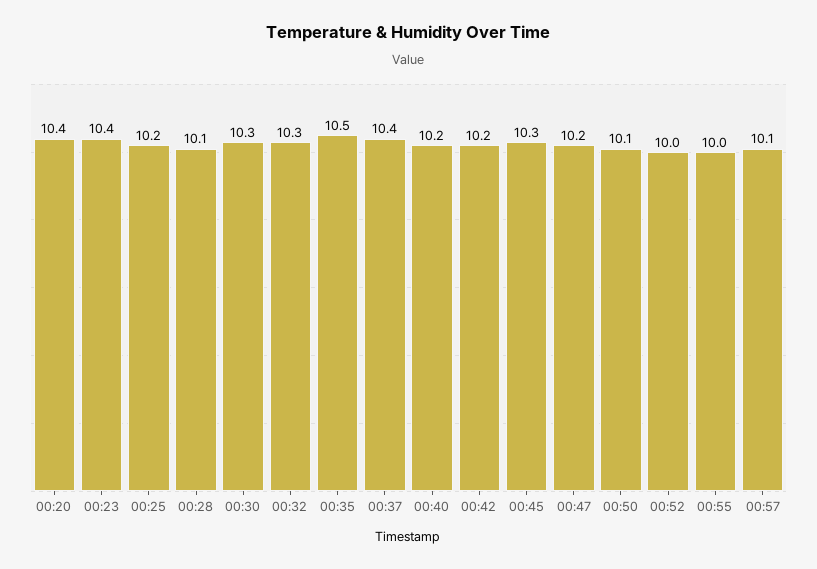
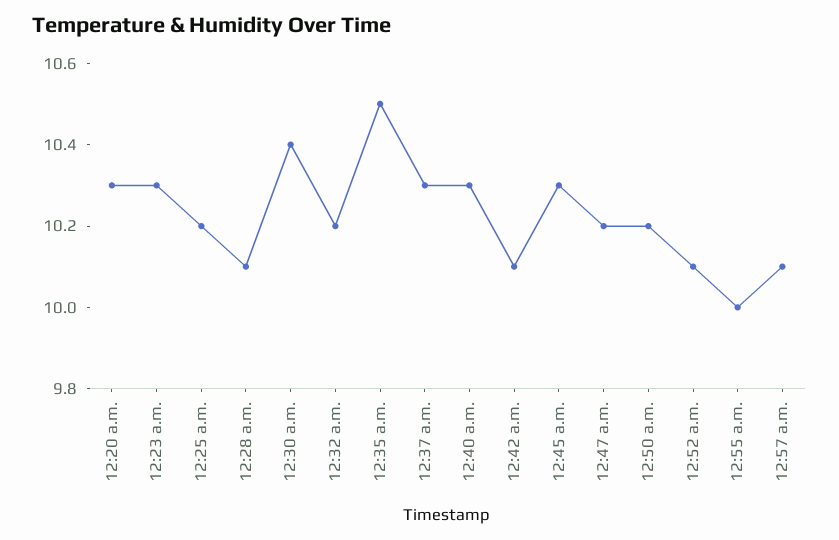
  {
-   "00:20": 10.4,
+   "00:20": 10.3,
-   "00:23": 10.4,
+   "00:23": 10.3,
    "00:25": 10.2,
    "00:28": 10.1,
-   "00:30": 10.3,
+   "00:30": 10.4,
-   "00:32": 10.3,
+   "00:32": 10.2,
    "00:35": 10.5,
-   "00:37": 10.4,
+   "00:37": 10.3,
-   "00:40": 10.2,
+   "00:40": 10.3,
-   "00:42": 10.2,
+   "00:42": 10.1,
    "00:45": 10.3,
    "00:47": 10.2,
-   "00:50": 10.1,
+   "00:50": 10.2,
-   "00:52": 10,
+   "00:52": 10.1,
    "00:55": 10,
    "00:57": 10.1
  }

